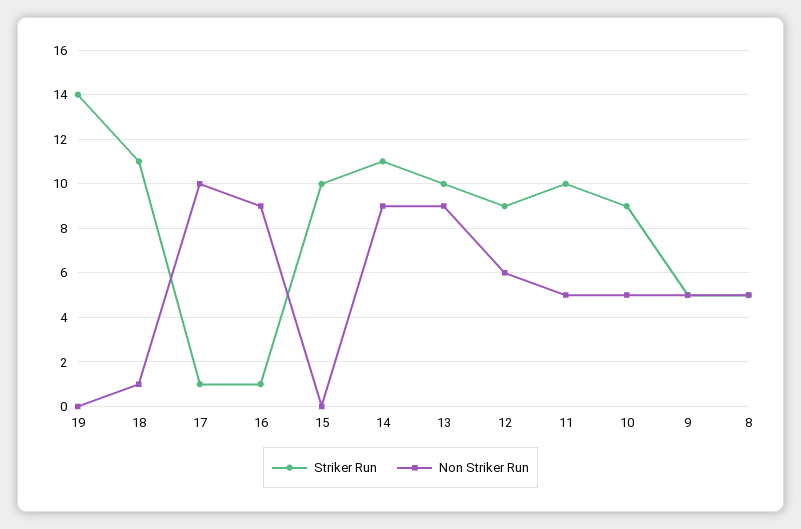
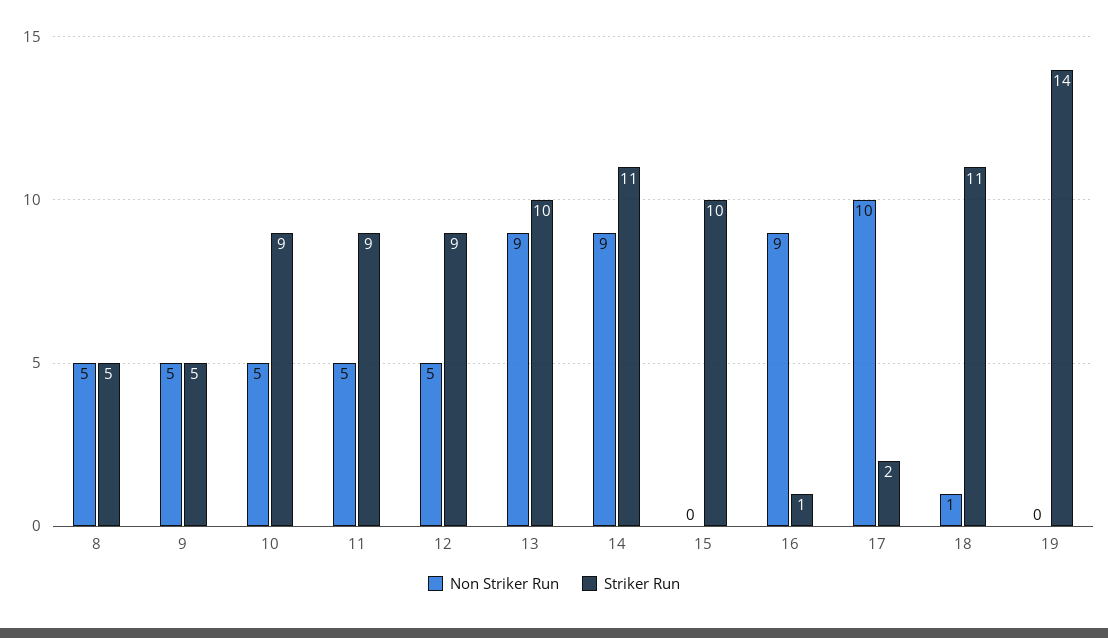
  {
    "Striker Run": {
      "19": 14,
      "18": 11,
-     "17": 1,
+     "17": 2,
      "16": 1,
      "15": 10,
      "14": 11,
      "13": 10,
      "12": 9,
-     "11": 10,
+     "11": 9,
      "10": 9,
      "9": 5,
      "8": 5
    },
    "Non Striker Run": {
      "19": 0,
      "18": 1,
      "17": 10,
      "16": 9,
      "15": 0,
      "14": 9,
      "13": 9,
-     "12": 6,
+     "12": 5,
      "11": 5,
      "10": 5,
      "9": 5,
      "8": 5
    }
  }

